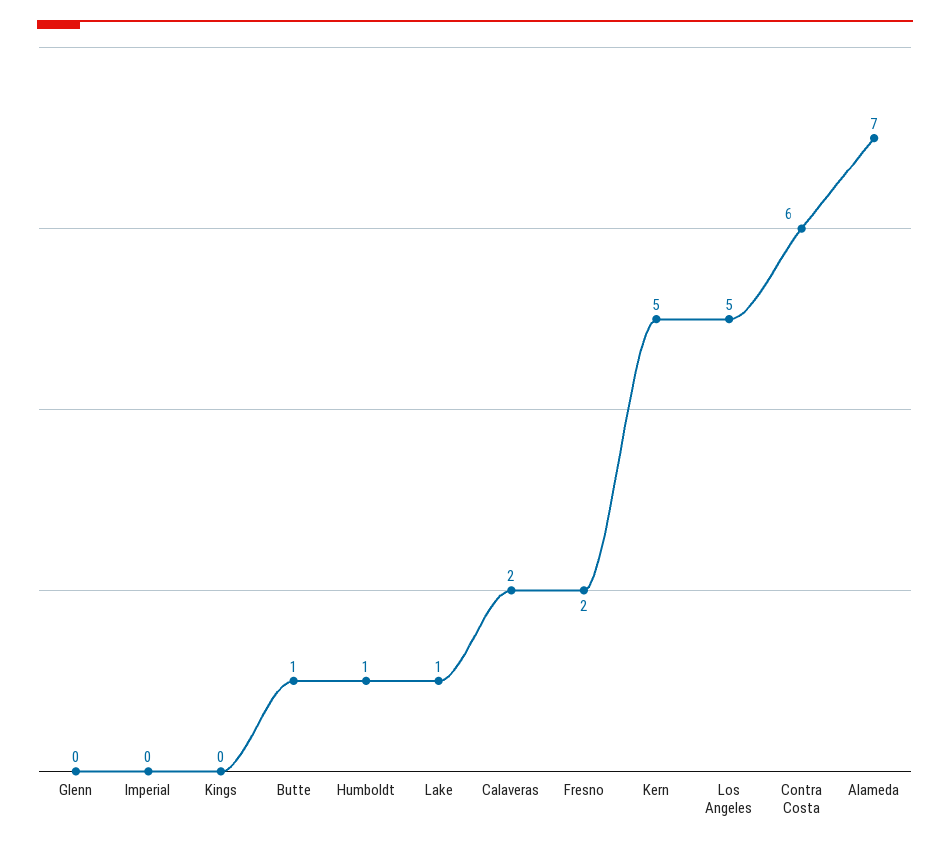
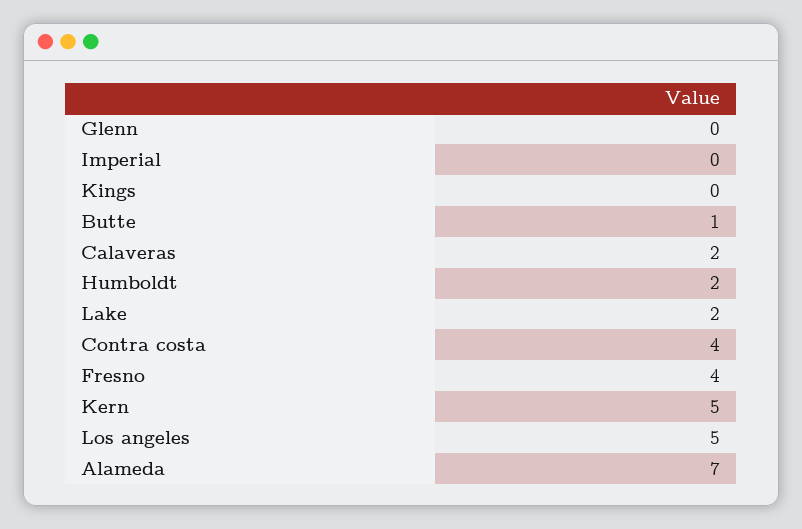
  {
    "Glenn": 0,
    "Imperial": 0,
    "Kings": 0,
    "Butte": 1,
-   "Humboldt": 1,
+   "Humboldt": 2,
-   "Lake": 1,
+   "Lake": 2,
    "Calaveras": 2,
-   "Fresno": 2,
+   "Fresno": 4,
    "Kern": 5,
    "Los Angeles": 5,
-   "Contra Costa": 6,
+   "Contra Costa": 4,
    "Alameda": 7
  }

